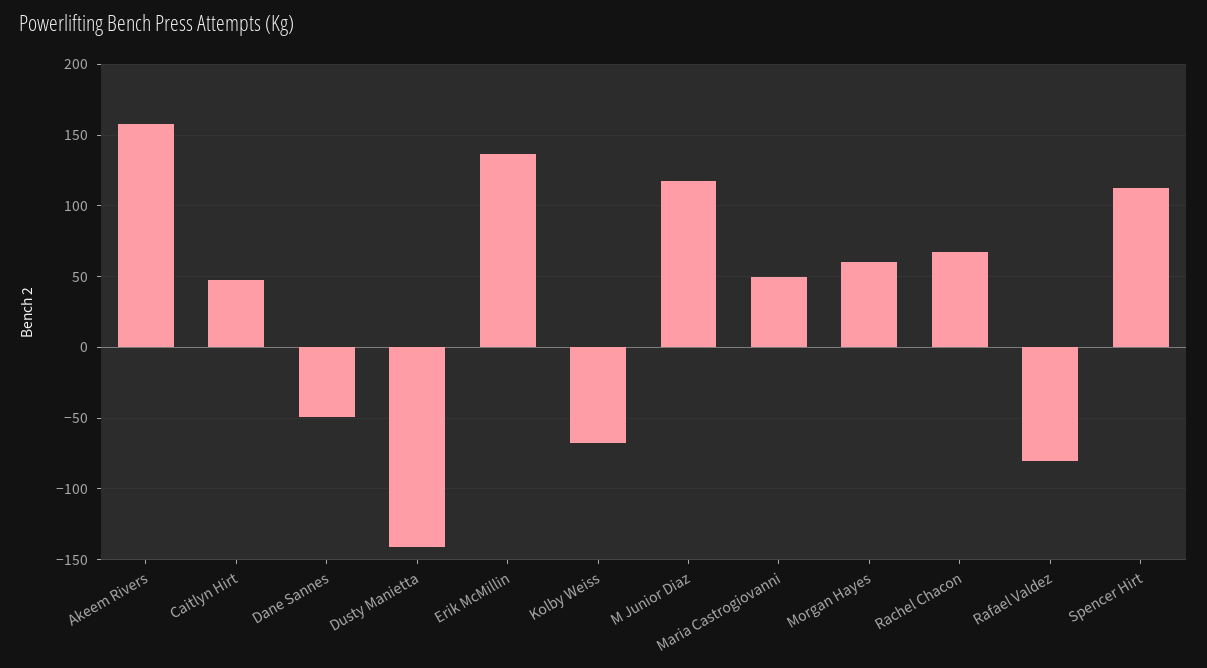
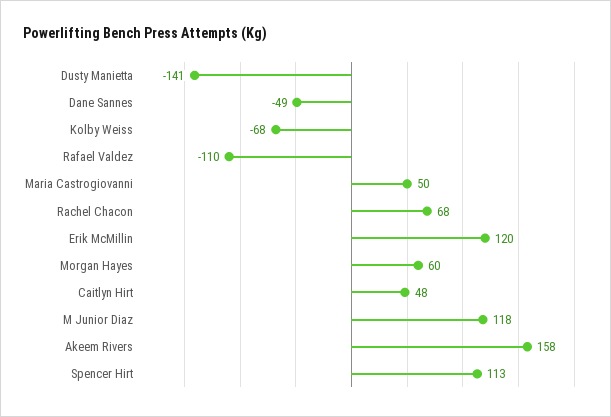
  {
    "Akeem Rivers": 158,
    "Caitlyn Hirt": 48,
    "Dane Sannes": -49,
    "Dusty Manietta": -141,
-   "Erik McMillin": 135,
+   "Erik McMillin": 120,
    "Kolby Weiss": -68,
    "M Junior Diaz": 118,
    "Maria Castrogiovanni": 50,
    "Morgan Hayes": 60,
    "Rachel Chacon": 68,
-   "Rafael Valdez": -80,
+   "Rafael Valdez": -110,
    "Spencer Hirt": 113
  }

